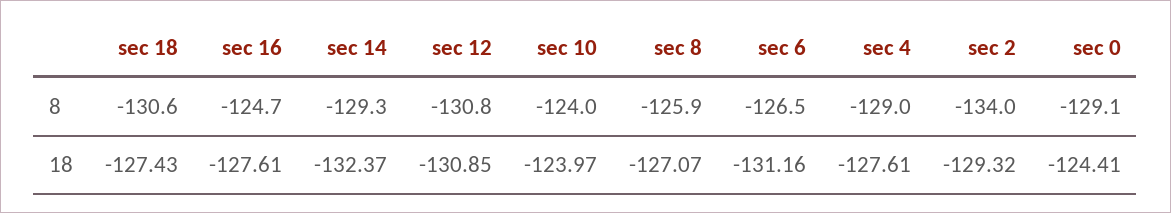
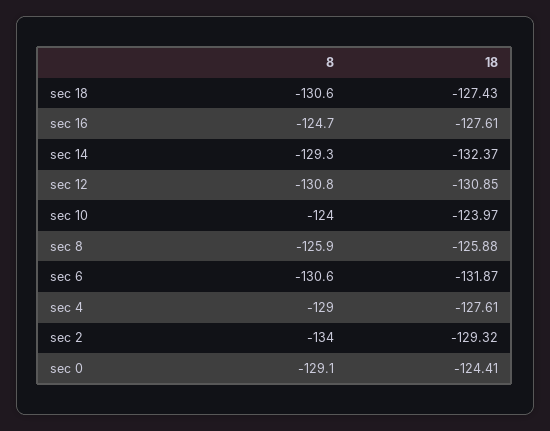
  {
    "sec 18": {
      "8": -130.6,
      "18": -127.43
    },
    "sec 16": {
      "8": -124.7,
      "18": -127.61
    },
    "sec 14": {
      "8": -129.3,
      "18": -132.37
    },
    "sec 12": {
      "8": -130.8,
      "18": -130.85
    },
    "sec 10": {
      "8": -124,
      "18": -123.97
    },
    "sec 8": {
      "8": -125.9,
-     "18": -127.07
+     "18": -125.88
    },
    "sec 6": {
-     "8": -126.5,
+     "8": -130.6,
-     "18": -131.16
+     "18": -131.87
    },
    "sec 4": {
      "8": -129,
      "18": -127.61
    },
    "sec 2": {
      "8": -134,
      "18": -129.32
    },
    "sec 0": {
      "8": -129.1,
      "18": -124.41
    }
  }

